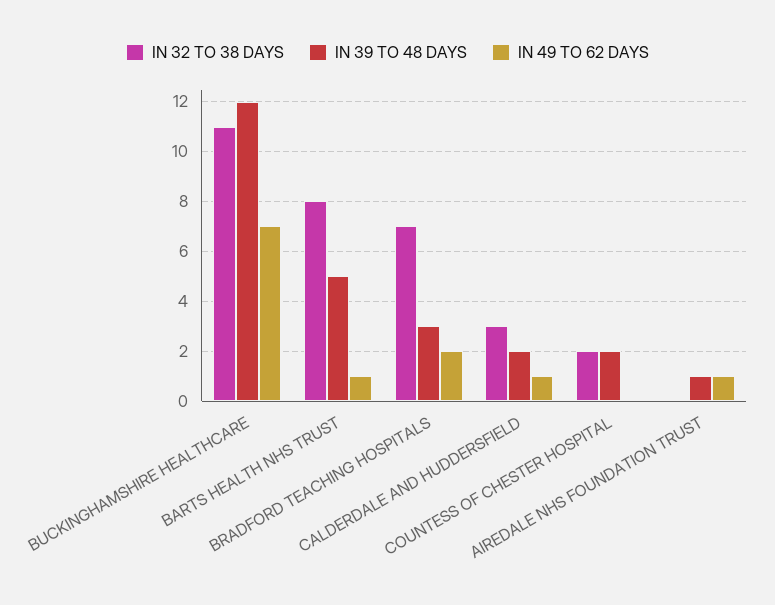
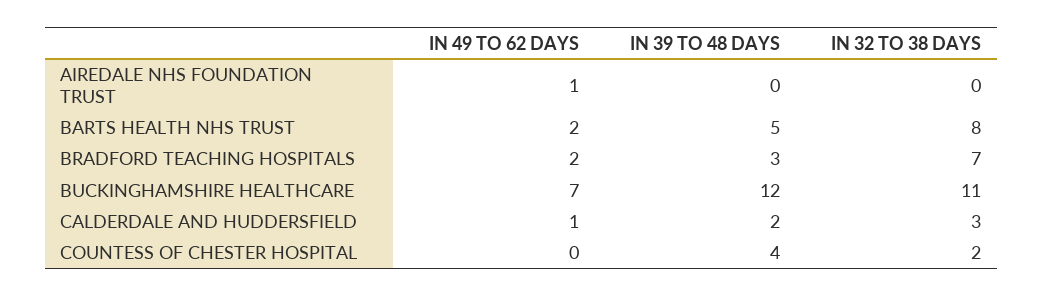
  {
    "IN 32 TO 38 DAYS": {
      "BUCKINGHAMSHIRE HEALTHCARE": 11,
      "BARTS HEALTH NHS TRUST": 8,
      "BRADFORD TEACHING HOSPITALS": 7,
      "CALDERDALE AND HUDDERSFIELD": 3,
      "COUNTESS OF CHESTER HOSPITAL": 2,
      "AIREDALE NHS FOUNDATION TRUST": 0
    },
    "IN 39 TO 48 DAYS": {
      "BUCKINGHAMSHIRE HEALTHCARE": 12,
      "BARTS HEALTH NHS TRUST": 5,
      "BRADFORD TEACHING HOSPITALS": 3,
      "CALDERDALE AND HUDDERSFIELD": 2,
-     "COUNTESS OF CHESTER HOSPITAL": 2,
+     "COUNTESS OF CHESTER HOSPITAL": 4,
-     "AIREDALE NHS FOUNDATION TRUST": 1
+     "AIREDALE NHS FOUNDATION TRUST": 0
    },
    "IN 49 TO 62 DAYS": {
      "BUCKINGHAMSHIRE HEALTHCARE": 7,
-     "BARTS HEALTH NHS TRUST": 1,
+     "BARTS HEALTH NHS TRUST": 2,
      "BRADFORD TEACHING HOSPITALS": 2,
      "CALDERDALE AND HUDDERSFIELD": 1,
      "COUNTESS OF CHESTER HOSPITAL": 0,
      "AIREDALE NHS FOUNDATION TRUST": 1
    }
  }

